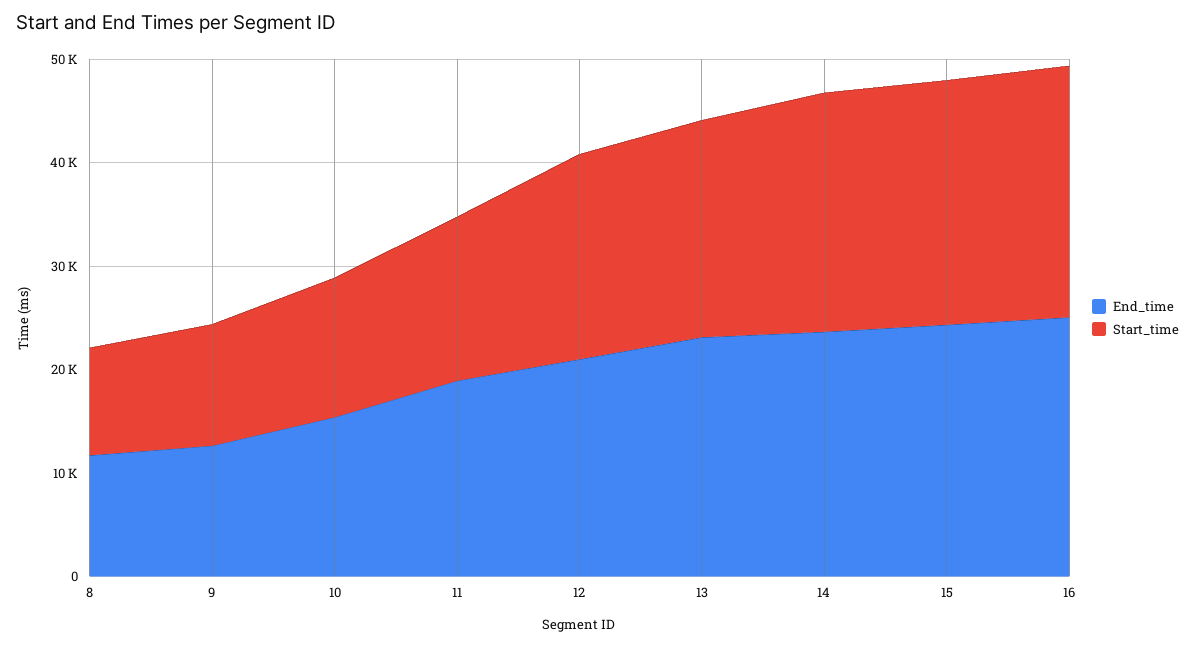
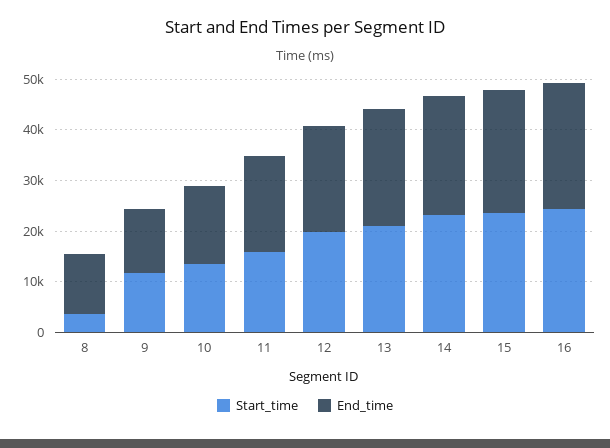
  {
    "End_time": {
      "8": 12000,
      "9": 12000,
      "10": 16000,
      "11": 18000,
      "12": 20000,
      "13": 24000,
      "14": 24000,
      "15": 24000,
      "16": 26000
    },
    "Start_time": {
-     "8": 10000,
+     "8": 4000,
      "9": 12000,
      "10": 14000,
      "11": 16000,
      "12": 20000,
      "13": 20000,
      "14": 24000,
      "15": 24000,
      "16": 24000
    }
  }

